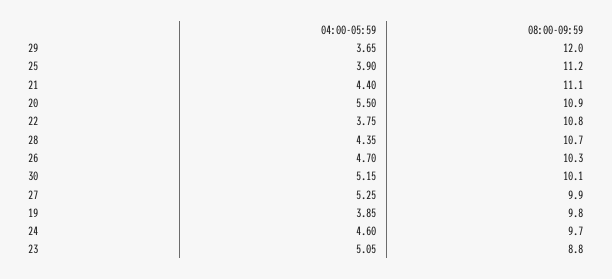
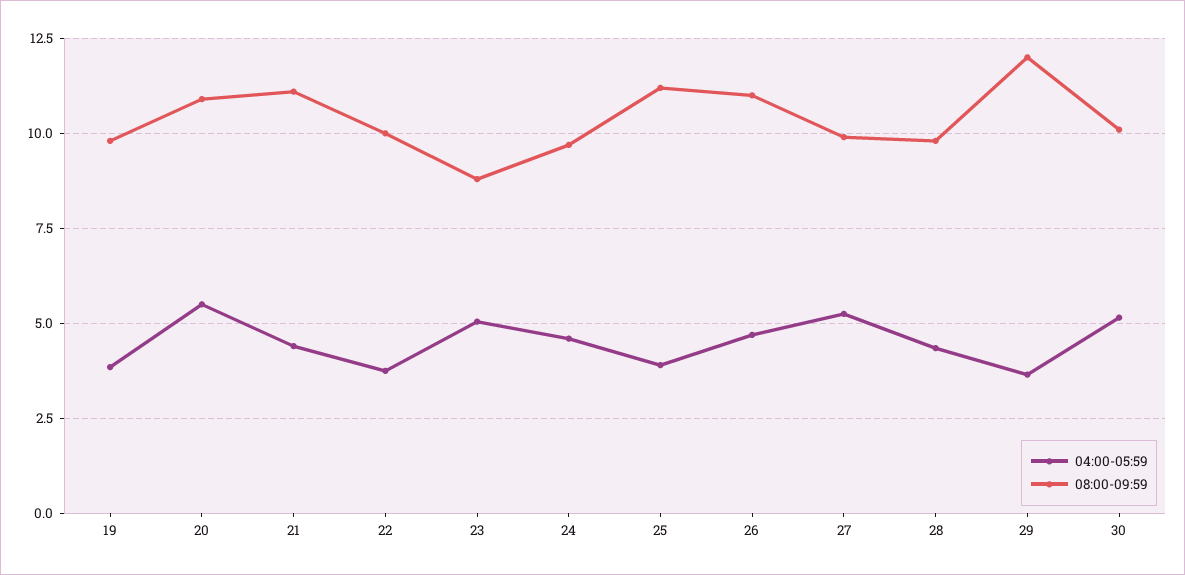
  {
    "04:00-05:59": {
      "29": 3.65,
      "25": 3.9,
      "21": 4.4,
      "20": 5.5,
      "22": 3.75,
      "28": 4.35,
      "26": 4.7,
      "30": 5.15,
      "27": 5.25,
      "19": 3.85,
      "24": 4.6,
      "23": 5.05
    },
    "08:00-09:59": {
      "29": 12,
      "25": 11.2,
      "21": 11.1,
      "20": 10.9,
-     "22": 10.8,
+     "22": 10,
-     "28": 10.7,
+     "28": 9.75,
-     "26": 10.3,
+     "26": 11,
      "30": 10.1,
      "27": 9.9,
      "19": 9.8,
      "24": 9.7,
      "23": 8.8
    }
  }

